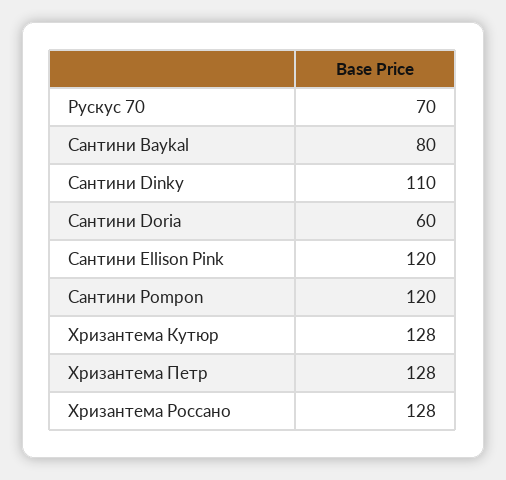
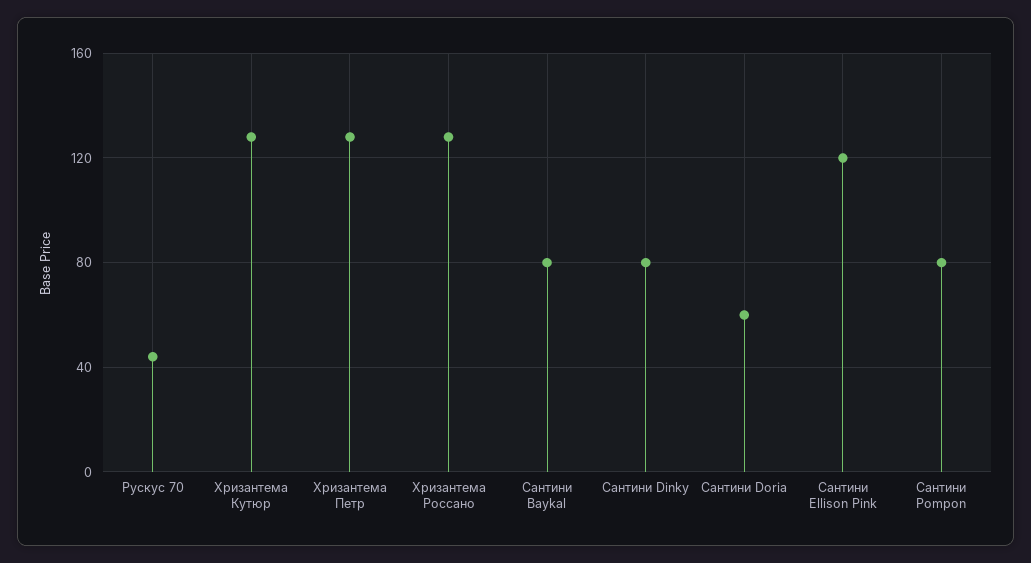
  {
-   "Рускус 70": 70,
+   "Рускус 70": 45,
    "Сантини Baykal": 80,
-   "Сантини Dinky": 110,
+   "Сантини Dinky": 80,
    "Сантини Doria": 60,
    "Сантини Ellison Pink": 120,
-   "Сантини Pompon": 120,
+   "Сантини Pompon": 80,
    "Хризантема Кутюр": 128,
    "Хризантема Петр": 128,
    "Хризантема Россано": 128
  }

